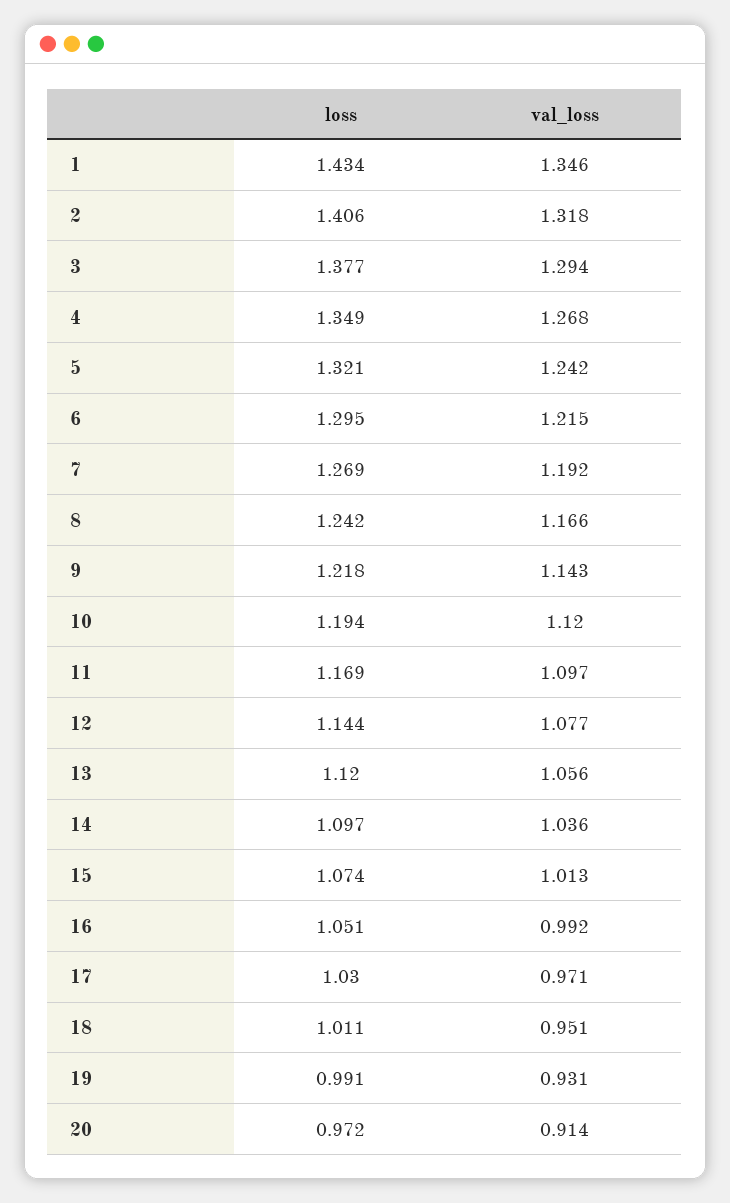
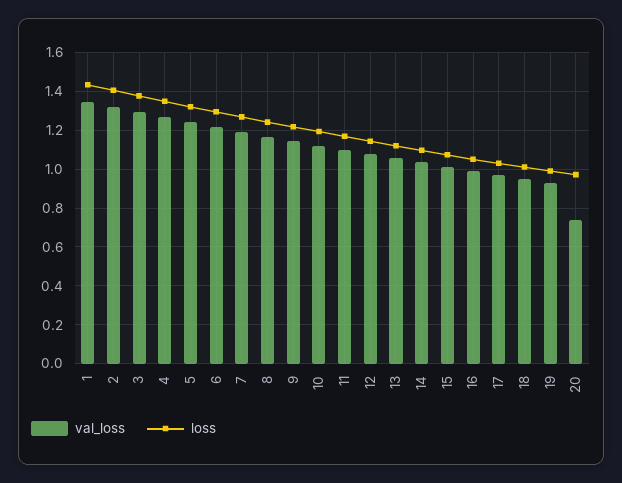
  {
    "loss": {
      "1": 1.434,
      "2": 1.406,
      "3": 1.377,
      "4": 1.349,
      "5": 1.321,
      "6": 1.295,
      "7": 1.269,
      "8": 1.242,
      "9": 1.218,
      "10": 1.194,
      "11": 1.169,
      "12": 1.144,
      "13": 1.12,
      "14": 1.097,
      "15": 1.074,
      "16": 1.051,
      "17": 1.03,
      "18": 1.011,
      "19": 0.991,
      "20": 0.972
    },
    "val_loss": {
      "1": 1.346,
      "2": 1.318,
      "3": 1.294,
      "4": 1.268,
      "5": 1.242,
      "6": 1.215,
      "7": 1.192,
      "8": 1.166,
      "9": 1.143,
      "10": 1.12,
      "11": 1.097,
      "12": 1.077,
      "13": 1.056,
      "14": 1.036,
      "15": 1.013,
      "16": 0.992,
      "17": 0.971,
      "18": 0.951,
      "19": 0.931,
-     "20": 0.914
+     "20": 0.75
    }
  }

